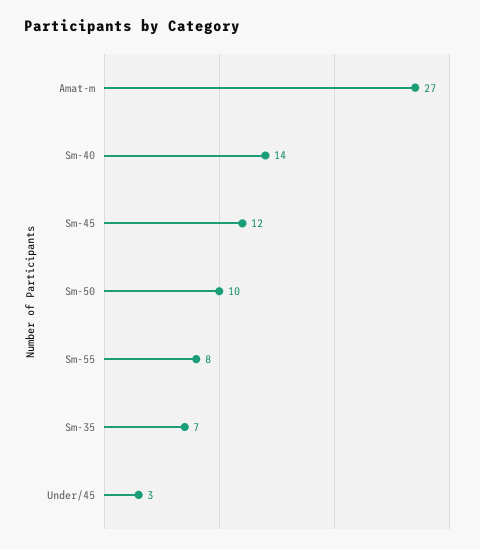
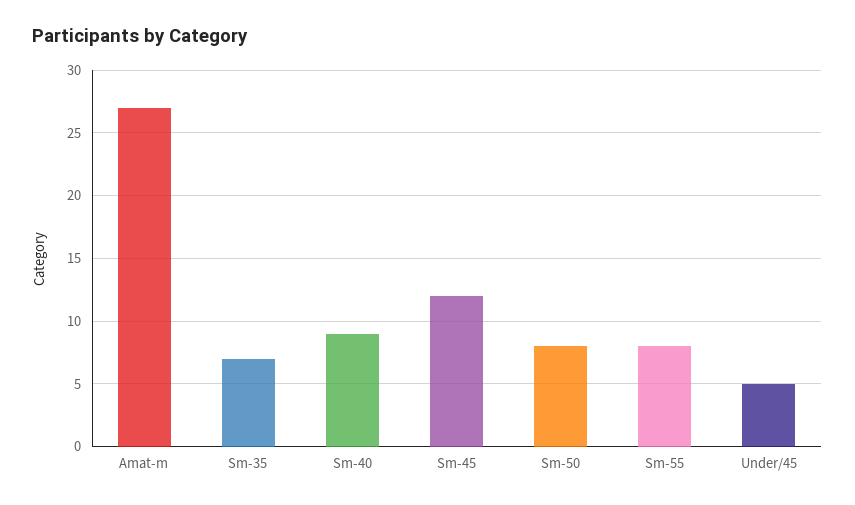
  {
    "Amat-m": 27,
-   "Sm-40": 14,
+   "Sm-40": 9,
    "Sm-45": 12,
-   "Sm-50": 10,
+   "Sm-50": 8,
    "Sm-55": 8,
    "Sm-35": 7,
-   "Under/45": 3
+   "Under/45": 5
  }

